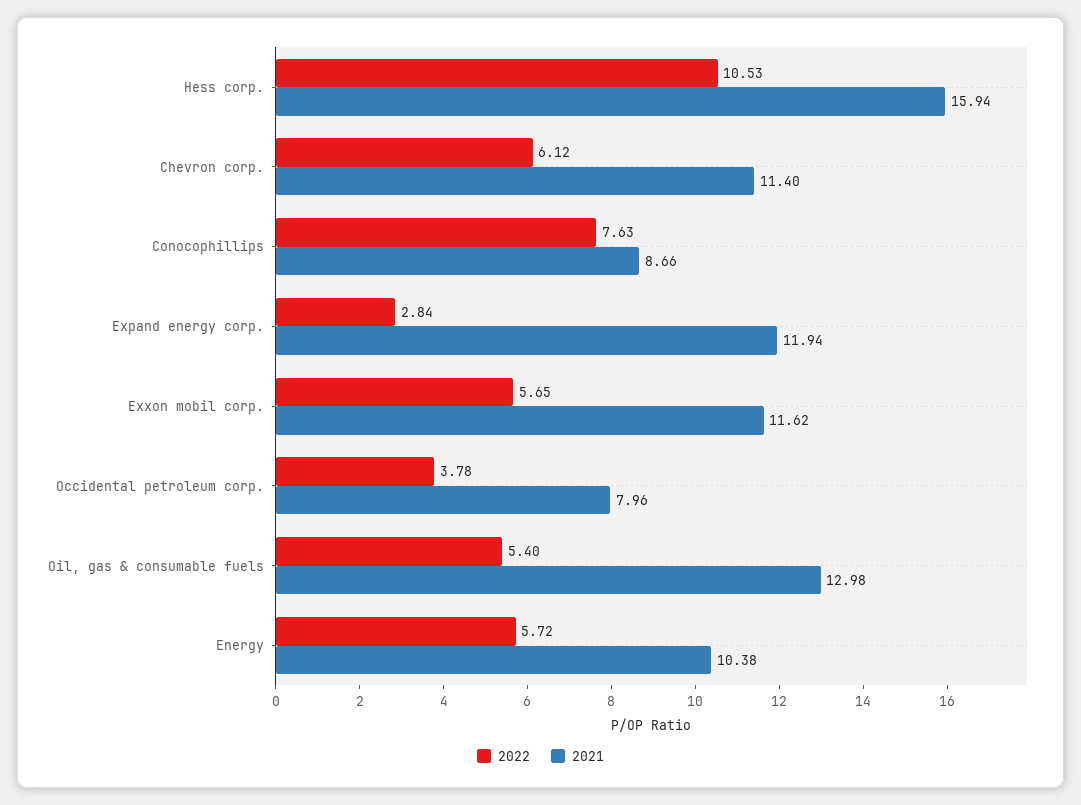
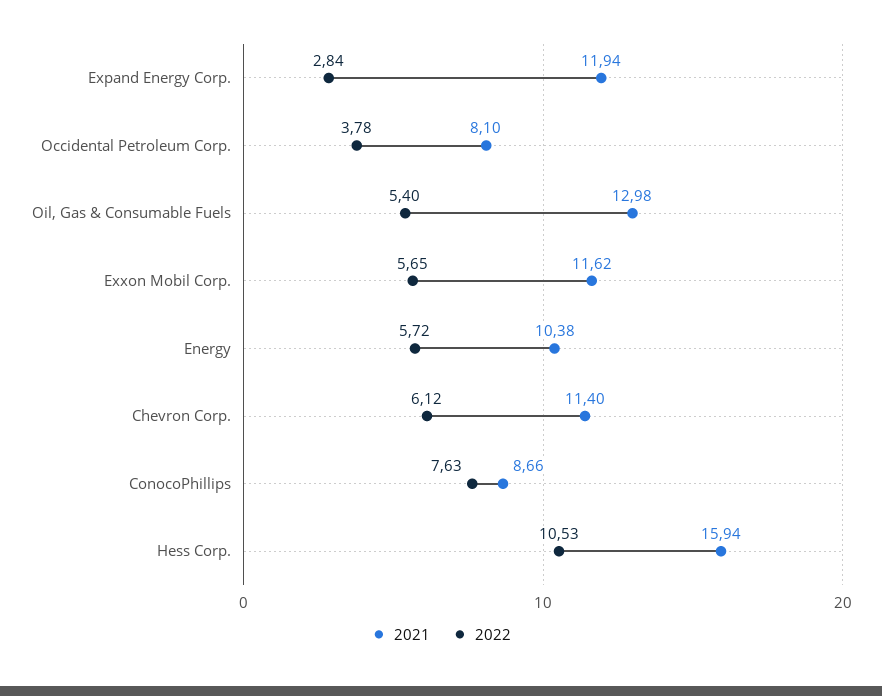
  {
    "2022": {
      "Hess corp.": 10.53,
      "Chevron corp.": 6.12,
      "Conocophillips": 7.63,
      "Expand energy corp.": 2.84,
      "Exxon mobil corp.": 5.65,
      "Occidental petroleum corp.": 3.78,
      "Oil, gas & consumable fuels": 5.4,
      "Energy": 5.72
    },
    "2021": {
      "Hess corp.": 15.94,
      "Chevron corp.": 11.4,
      "Conocophillips": 8.66,
      "Expand energy corp.": 11.94,
      "Exxon mobil corp.": 11.62,
-     "Occidental petroleum corp.": 7.96,
+     "Occidental petroleum corp.": 8.1,
      "Oil, gas & consumable fuels": 12.98,
      "Energy": 10.38
    }
  }

